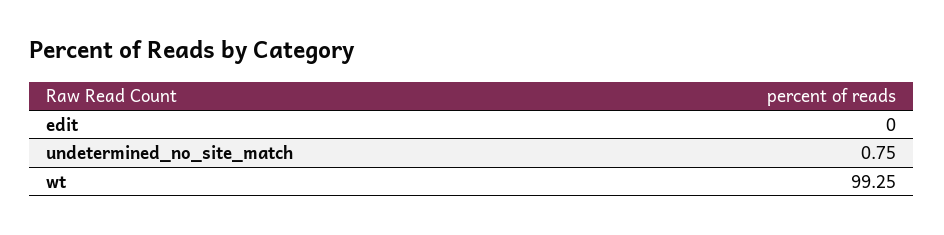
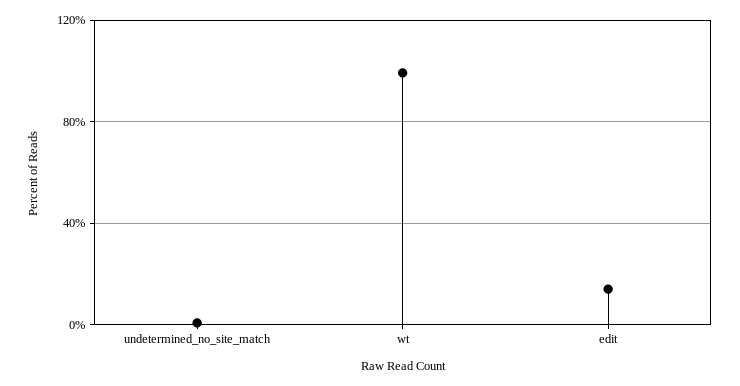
  {
-   "edit": 0,
+   "edit": 15,
    "undetermined_no_site_match": 0.75,
    "wt": 99.25
  }

